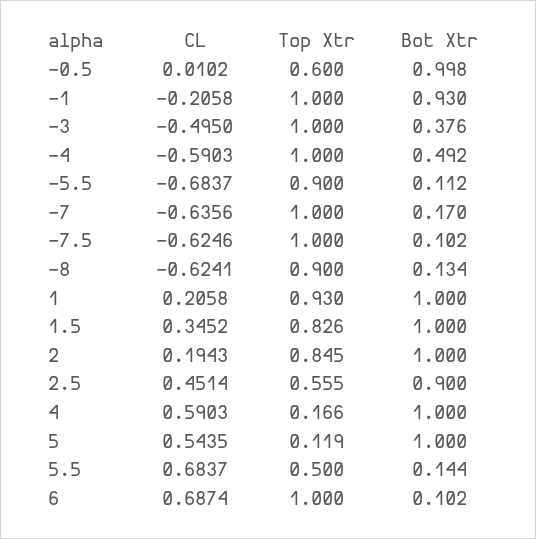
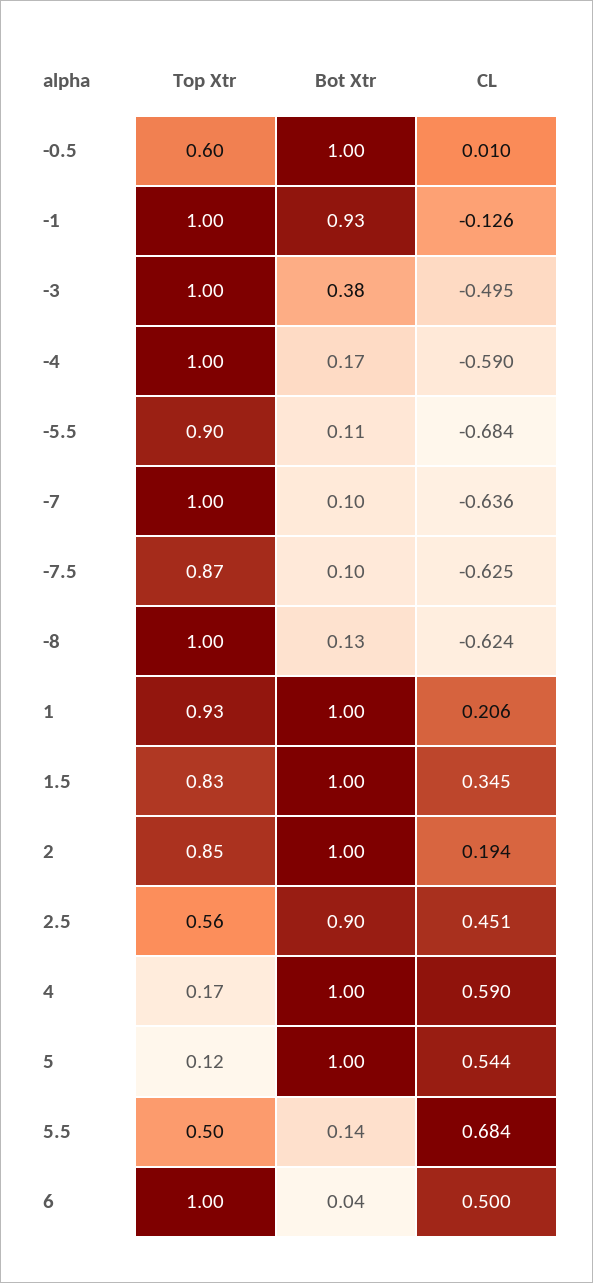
  {
    "CL": {
      "-0.5": 0.0102,
-     "-1": -0.2058,
+     "-1": -0.126,
      "-3": -0.495,
      "-4": -0.5903,
      "-5.5": -0.6837,
      "-7": -0.6356,
      "-7.5": -0.6246,
      "-8": -0.6241,
      "1": 0.2058,
      "1.5": 0.3452,
      "2": 0.1943,
      "2.5": 0.4514,
      "4": 0.5903,
      "5": 0.5435,
      "5.5": 0.6837,
-     "6": 0.6874
+     "6": 0.5
    },
    "Top Xtr": {
      "-0.5": 0.6,
      "-1": 1,
      "-3": 1,
      "-4": 1,
      "-5.5": 0.9,
      "-7": 1,
-     "-7.5": 1,
+     "-7.5": 0.87,
-     "-8": 0.9,
+     "-8": 1,
      "1": 0.93,
      "1.5": 0.826,
      "2": 0.845,
      "2.5": 0.555,
      "4": 0.166,
      "5": 0.119,
      "5.5": 0.5,
      "6": 1
    },
    "Bot Xtr": {
      "-0.5": 0.998,
      "-1": 0.93,
      "-3": 0.376,
-     "-4": 0.492,
+     "-4": 0.17,
      "-5.5": 0.112,
-     "-7": 0.17,
+     "-7": 0.1,
      "-7.5": 0.102,
      "-8": 0.134,
      "1": 1,
      "1.5": 1,
      "2": 1,
      "2.5": 0.9,
      "4": 1,
      "5": 1,
      "5.5": 0.144,
-     "6": 0.102
+     "6": 0.04
    }
  }

